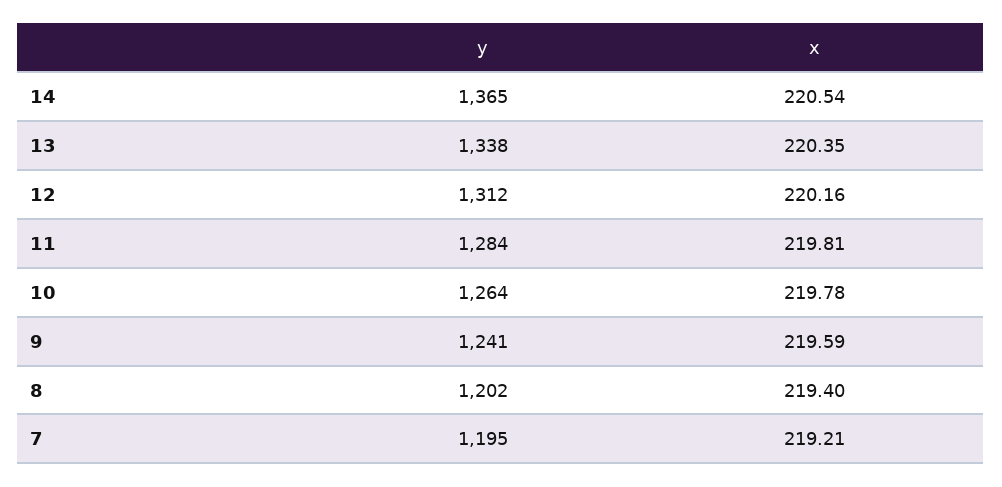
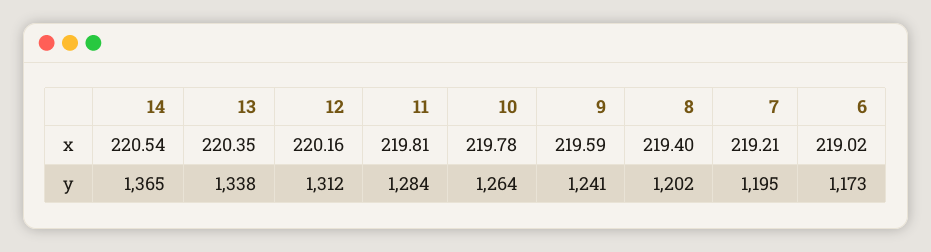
  {
    "y": {
      "14": 1365,
      "13": 1338,
      "12": 1312,
      "11": 1284,
      "10": 1264,
      "9": 1241,
      "8": 1202,
-     "7": 1195
+     "7": 1195,
+     "6": 1173
    },
    "x": {
      "14": 220.54,
      "13": 220.35,
      "12": 220.16,
      "11": 219.81,
      "10": 219.78,
      "9": 219.59,
      "8": 219.4,
-     "7": 219.21
+     "7": 219.21,
+     "6": 219.02
    }
  }

